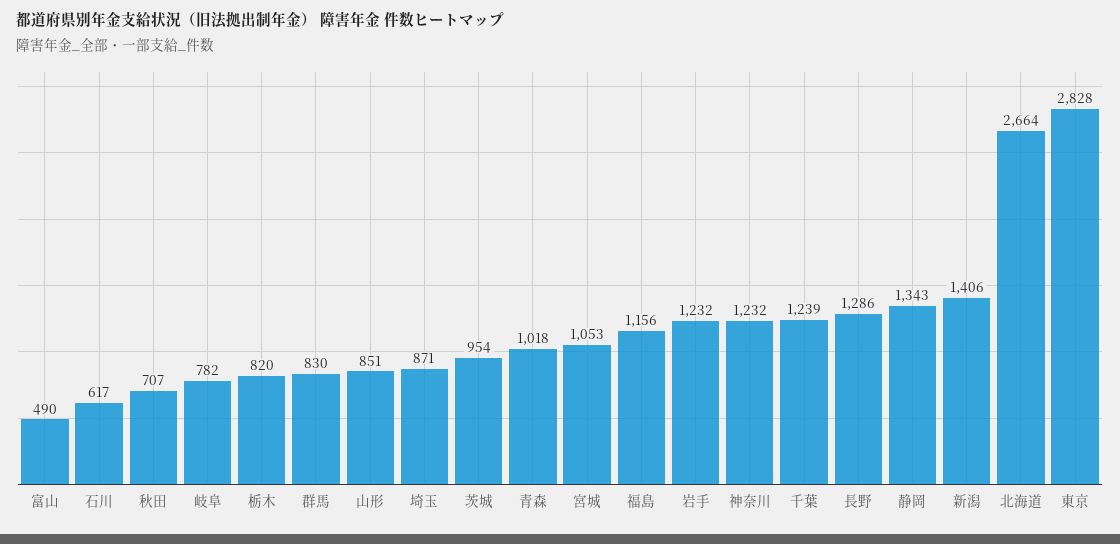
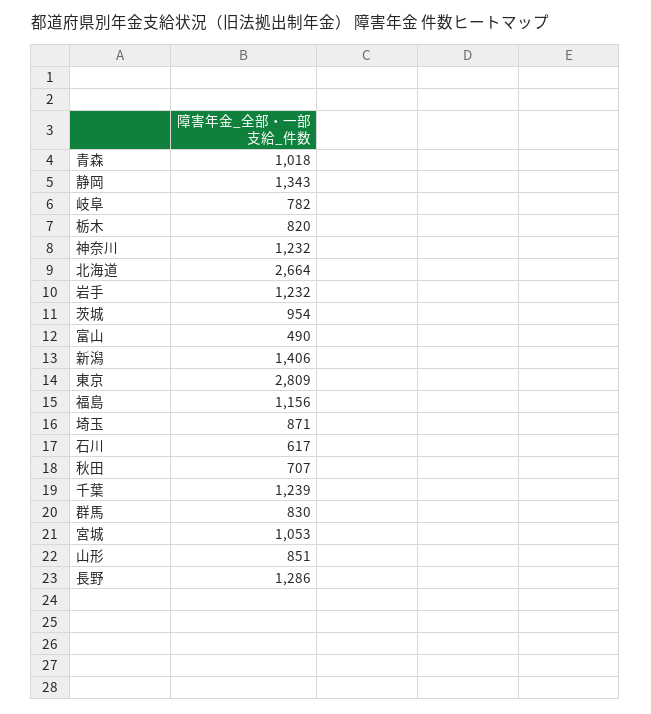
  {
    "富山": 490,
    "石川": 617,
    "秋田": 707,
    "岐阜": 782,
    "栃木": 820,
    "群馬": 830,
    "山形": 851,
    "埼玉": 871,
    "茨城": 954,
    "青森": 1018,
    "宮城": 1053,
    "福島": 1156,
    "岩手": 1232,
    "神奈川": 1232,
    "千葉": 1239,
    "長野": 1286,
    "静岡": 1343,
    "新潟": 1406,
    "北海道": 2664,
-   "東京": 2828
+   "東京": 2809
  }

